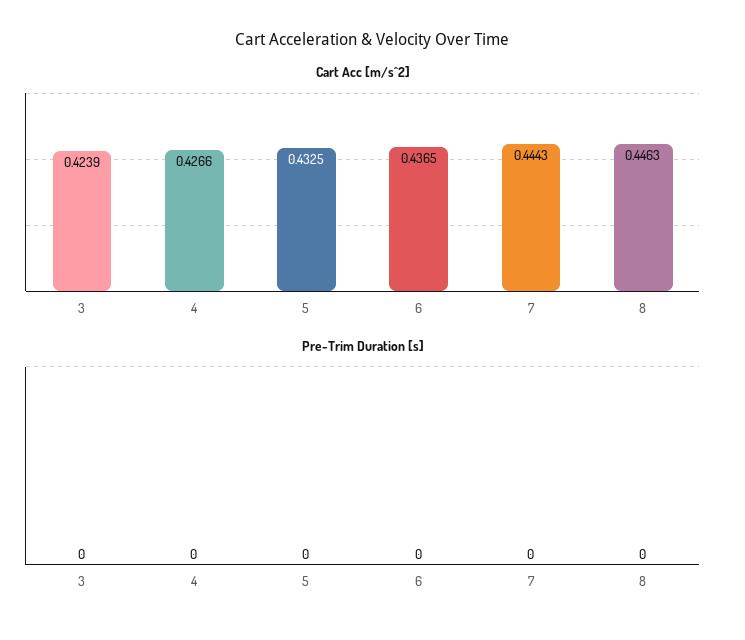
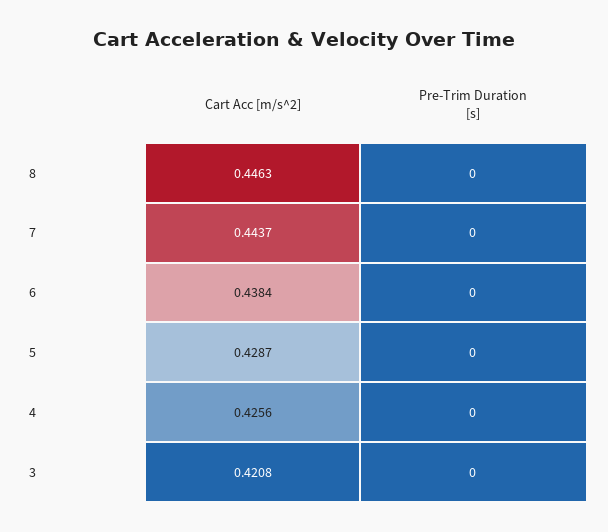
  {
    "Cart Acc [m/s^2]": {
-     "3": 0.4239,
+     "3": 0.4208,
-     "4": 0.4266,
+     "4": 0.4256,
-     "5": 0.4325,
+     "5": 0.4287,
-     "6": 0.4365,
+     "6": 0.4384,
-     "7": 0.4443,
+     "7": 0.4437,
      "8": 0.4463
    },
    "Pre-Trim Duration [s]": {
      "3": 0,
      "4": 0,
      "5": 0,
      "6": 0,
      "7": 0,
      "8": 0
    }
  }

